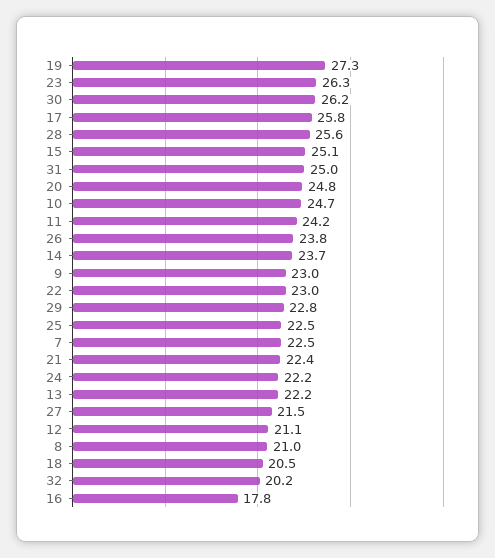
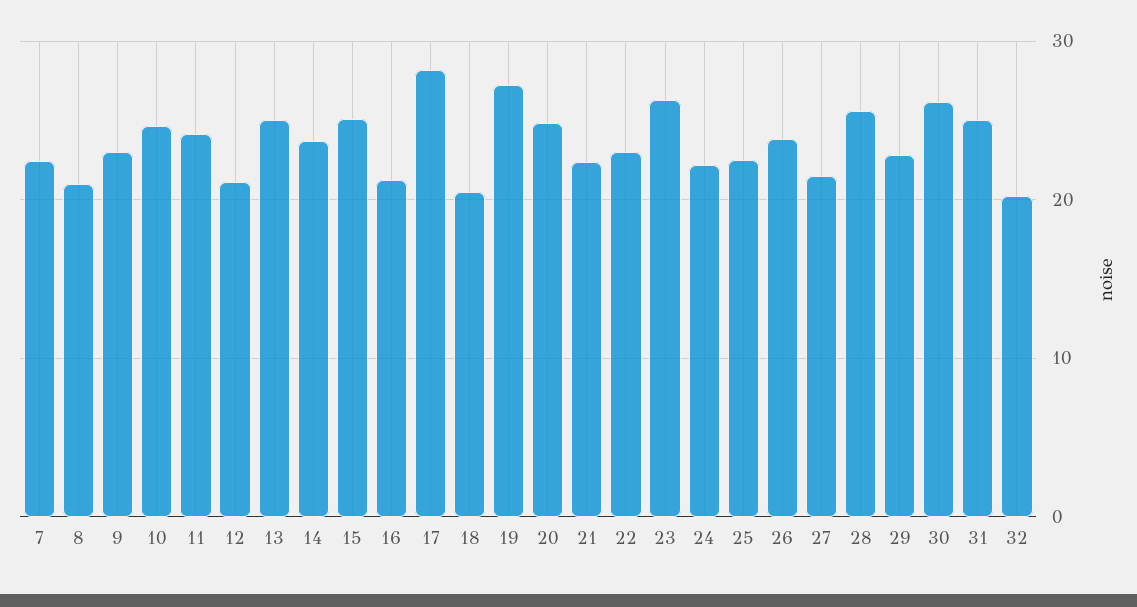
  {
    "19": 27.3,
    "23": 26.3,
    "30": 26.2,
-   "17": 25.8,
+   "17": 28,
    "28": 25.6,
    "15": 25.1,
    "31": 25,
    "20": 24.8,
    "10": 24.7,
    "11": 24.2,
    "26": 23.8,
    "14": 23.7,
    "9": 23,
    "22": 23,
    "29": 22.8,
    "25": 22.5,
    "7": 22.5,
    "21": 22.4,
    "24": 22.2,
-   "13": 22.2,
+   "13": 25,
    "27": 21.5,
    "12": 21.1,
    "8": 21,
    "18": 20.5,
    "32": 20.2,
-   "16": 17.8
+   "16": 21
  }

